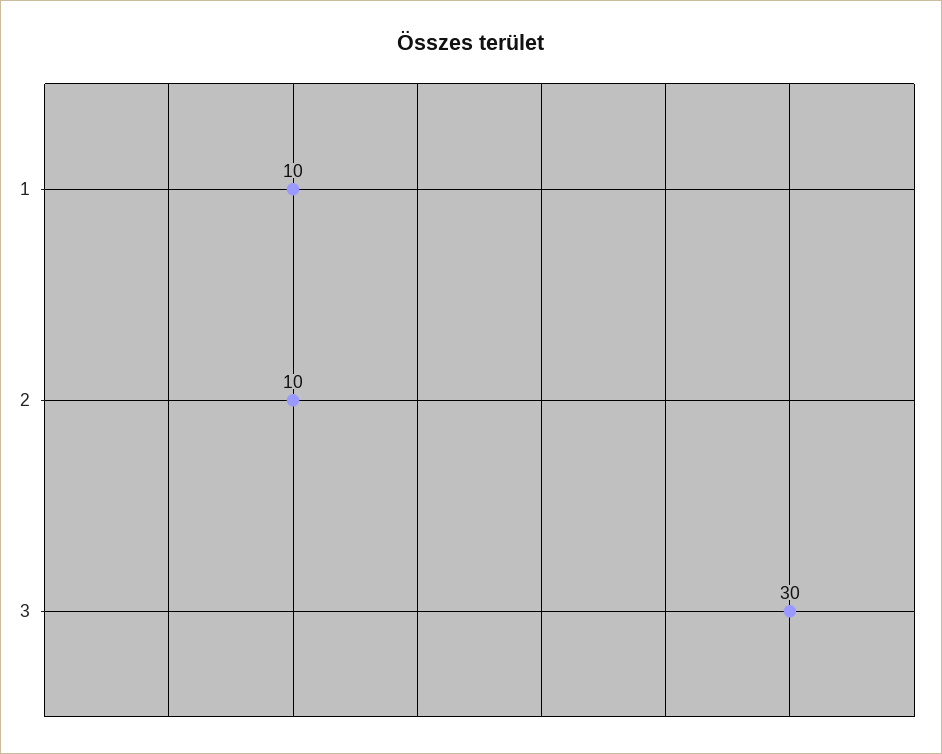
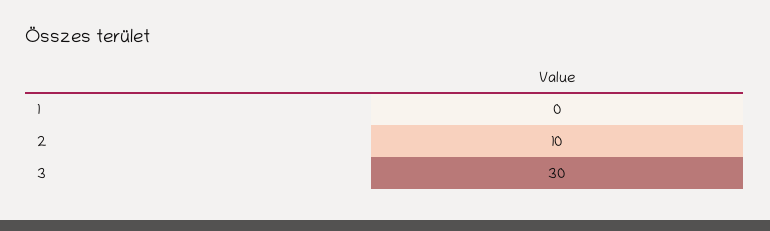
  {
-   "1": 10,
+   "1": 0,
    "2": 10,
    "3": 30
  }

